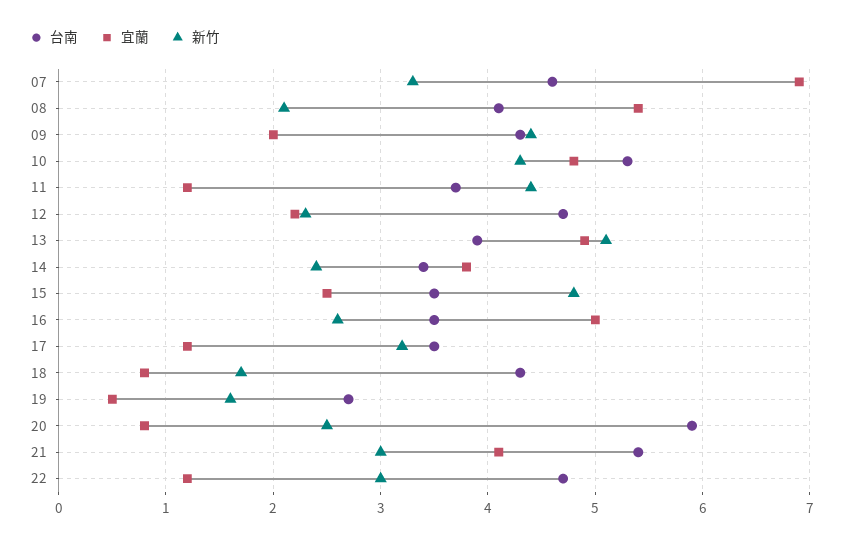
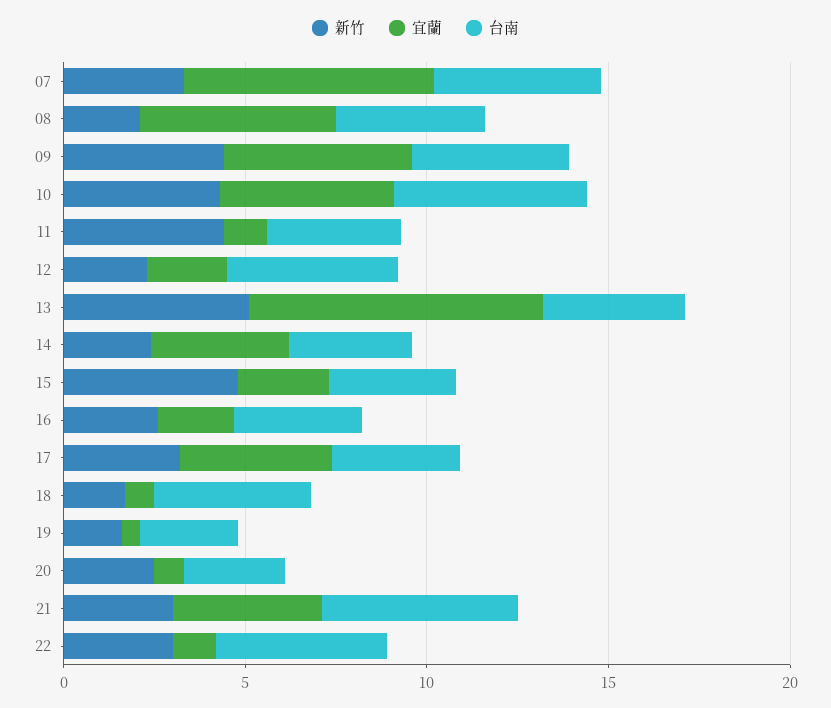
  {
    "台南": {
      "07": 4.6,
      "08": 4.1,
      "09": 4.3,
      "10": 5.3,
      "11": 3.7,
      "12": 4.7,
      "13": 3.9,
      "14": 3.4,
      "15": 3.5,
      "16": 3.5,
      "17": 3.5,
      "18": 4.3,
      "19": 2.7,
-     "20": 5.9,
+     "20": 3,
      "21": 5.4,
      "22": 4.7
    },
    "宜蘭": {
      "07": 6.9,
      "08": 5.4,
-     "09": 2,
+     "09": 5,
      "10": 4.8,
      "11": 1.2,
      "12": 2.2,
-     "13": 4.9,
+     "13": 8,
      "14": 3.8,
      "15": 2.5,
-     "16": 5,
+     "16": 2,
-     "17": 1.2,
+     "17": 4,
      "18": 0.8,
      "19": 0.5,
      "20": 0.8,
      "21": 4.1,
      "22": 1.2
    },
    "新竹": {
      "07": 3.3,
      "08": 2.1,
      "09": 4.4,
      "10": 4.3,
      "11": 4.4,
      "12": 2.3,
      "13": 5.1,
      "14": 2.4,
      "15": 4.8,
      "16": 2.6,
      "17": 3.2,
      "18": 1.7,
      "19": 1.6,
      "20": 2.5,
      "21": 3,
      "22": 3
    }
  }

